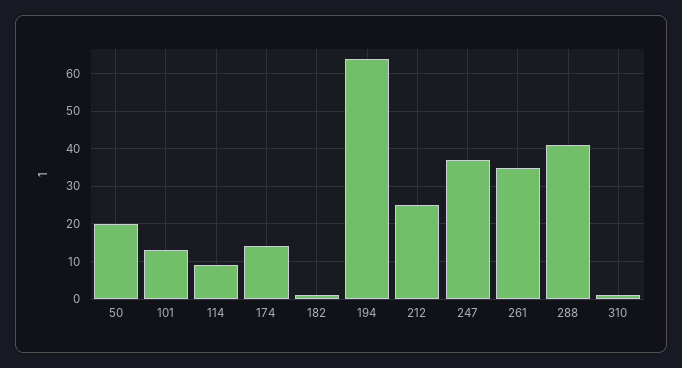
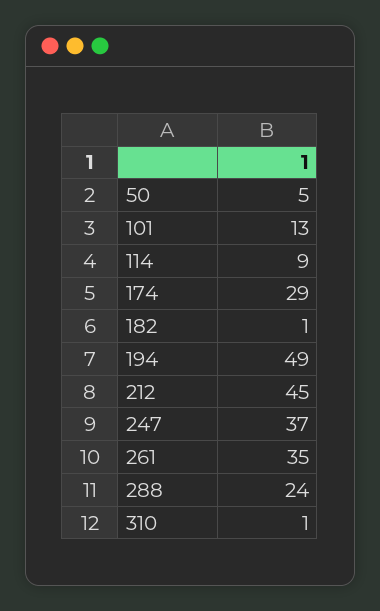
  {
-   "50": 20,
+   "50": 5,
    "101": 13,
    "114": 9,
-   "174": 15,
+   "174": 29,
    "182": 1,
-   "194": 65,
+   "194": 49,
-   "212": 25,
+   "212": 45,
    "247": 37,
    "261": 35,
-   "288": 40,
+   "288": 24,
    "310": 1
  }

